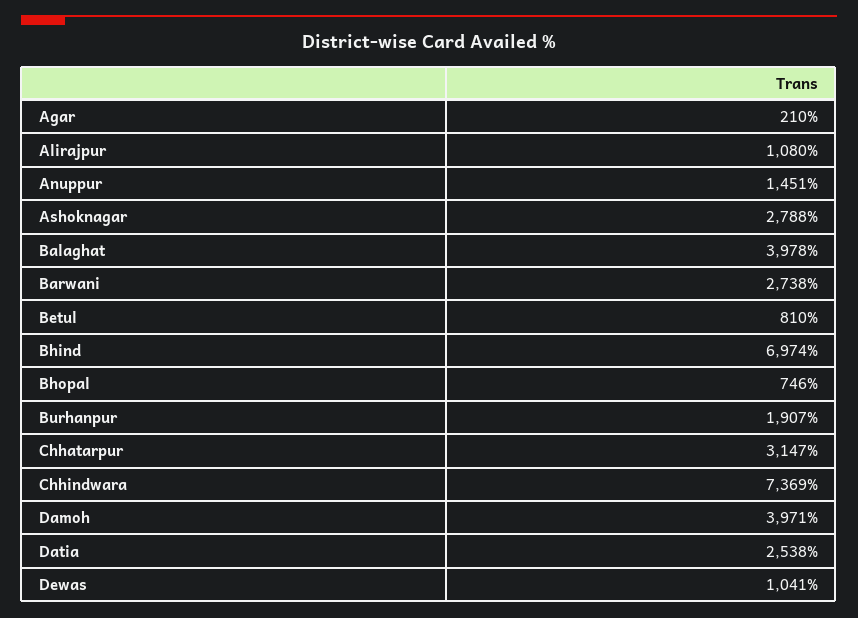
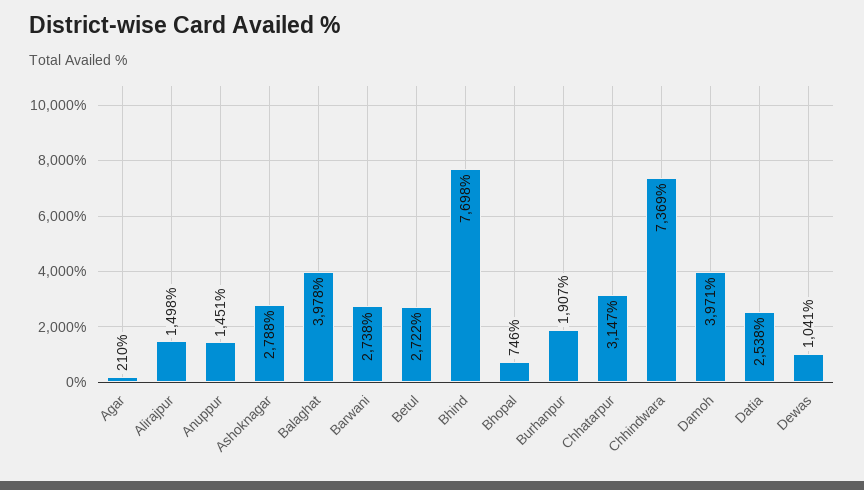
  {
    "Agar": 210,
-   "Alirajpur": 1080,
+   "Alirajpur": 1498,
    "Anuppur": 1451,
    "Ashoknagar": 2788,
    "Balaghat": 3978,
    "Barwani": 2738,
-   "Betul": 810,
+   "Betul": 2722,
-   "Bhind": 6974,
+   "Bhind": 7698,
    "Bhopal": 746,
    "Burhanpur": 1907,
    "Chhatarpur": 3147,
    "Chhindwara": 7369,
    "Damoh": 3971,
    "Datia": 2538,
    "Dewas": 1041
  }

